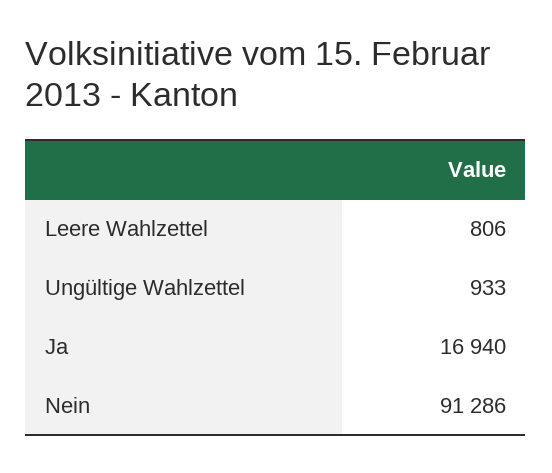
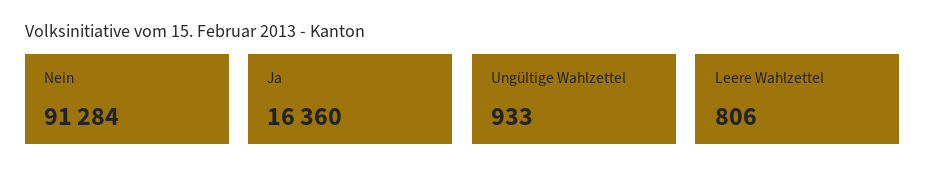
  {
    "Leere Wahlzettel": 806,
    "Ungültige Wahlzettel": 933,
-   "Ja": 16940,
+   "Ja": 16360,
-   "Nein": 91286
+   "Nein": 91284
  }

